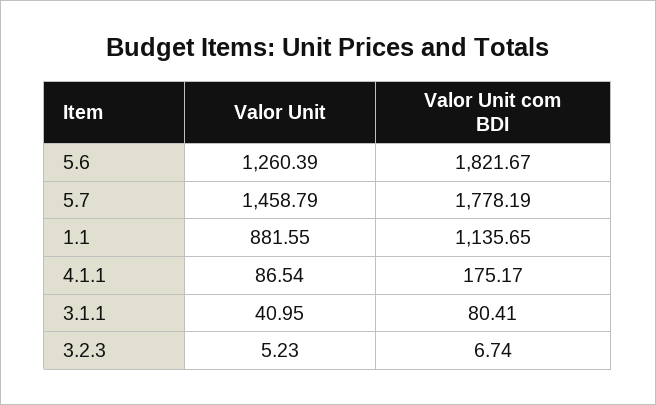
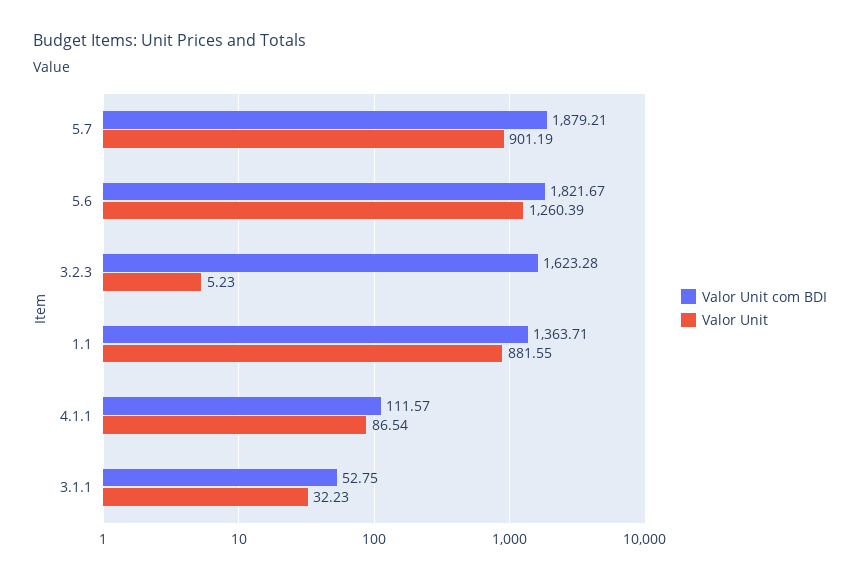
  {
    "Valor Unit": {
      "5.6": 1260.39,
-     "5.7": 1458.79,
+     "5.7": 901.19,
      "1.1": 881.55,
      "4.1.1": 86.54,
-     "3.1.1": 40.95,
+     "3.1.1": 32.23,
      "3.2.3": 5.23
    },
    "Valor Unit com BDI": {
      "5.6": 1821.67,
-     "5.7": 1778.19,
+     "5.7": 1879.21,
-     "1.1": 1135.65,
+     "1.1": 1363.71,
-     "4.1.1": 175.17,
+     "4.1.1": 111.57,
-     "3.1.1": 80.41,
+     "3.1.1": 52.75,
-     "3.2.3": 6.74
+     "3.2.3": 1623.28
    }
  }

